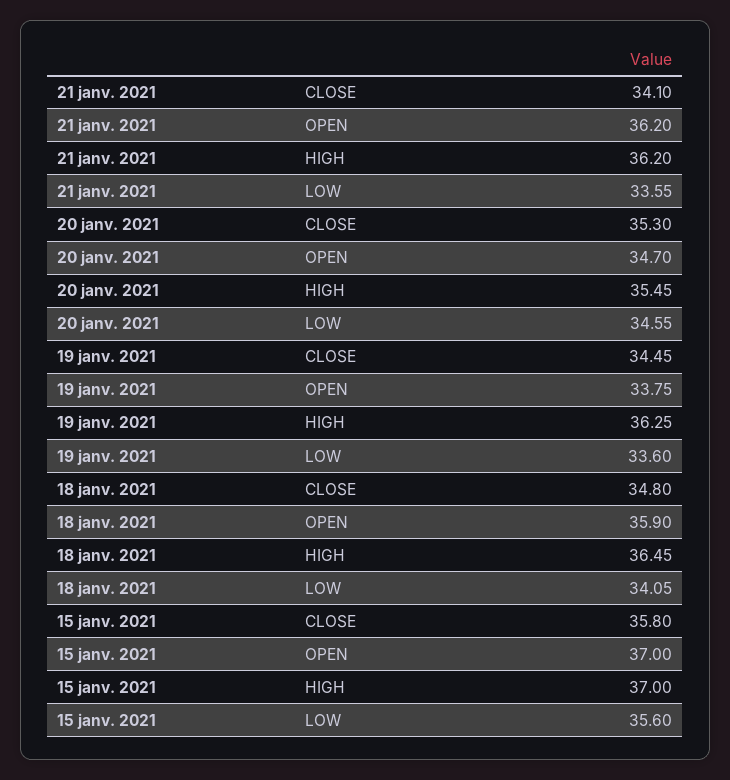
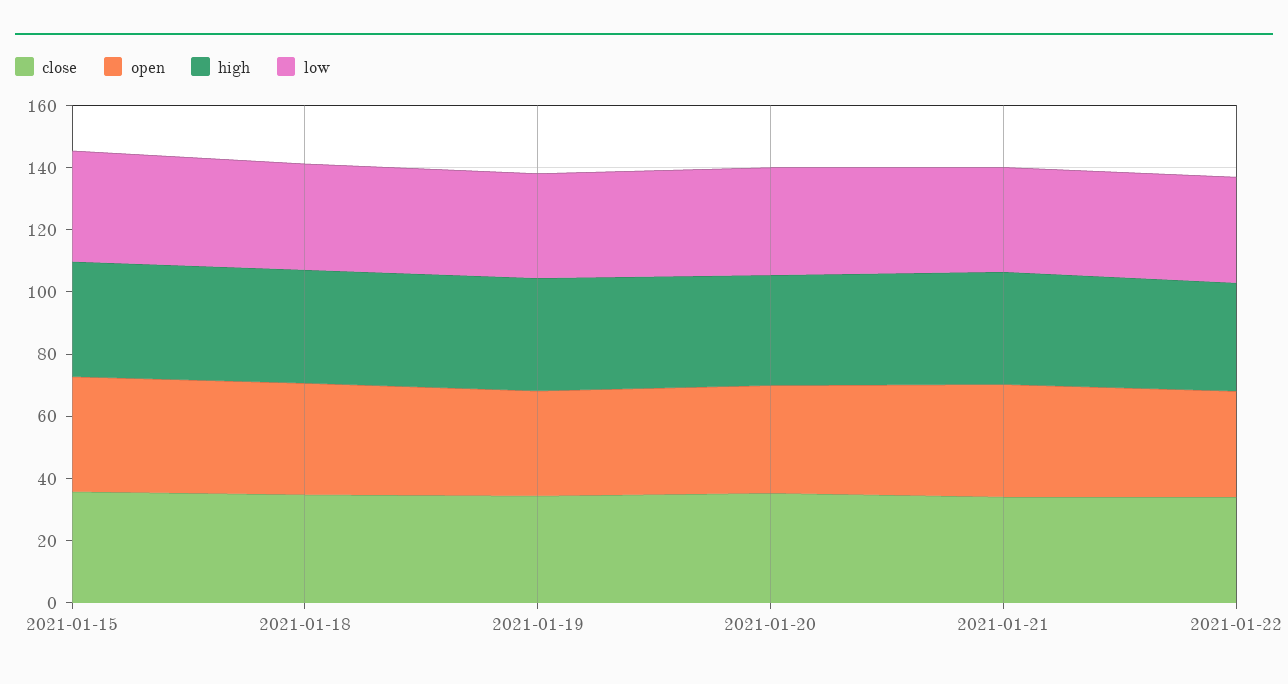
  {
    "CLOSE": {
      "21 janv. 2021": 34.1,
      "20 janv. 2021": 35.3,
      "19 janv. 2021": 34.45,
      "18 janv. 2021": 34.8,
-     "15 janv. 2021": 35.8
+     "15 janv. 2021": 35.8,
+     "2021-01-22": 35
    },
    "OPEN": {
      "21 janv. 2021": 36.2,
      "20 janv. 2021": 34.7,
      "19 janv. 2021": 33.75,
      "18 janv. 2021": 35.9,
-     "15 janv. 2021": 37
+     "15 janv. 2021": 37,
+     "2021-01-22": 35
    },
    "HIGH": {
      "21 janv. 2021": 36.2,
      "20 janv. 2021": 35.45,
      "19 janv. 2021": 36.25,
      "18 janv. 2021": 36.45,
-     "15 janv. 2021": 37
+     "15 janv. 2021": 37,
+     "2021-01-22": 35
    },
    "LOW": {
      "21 janv. 2021": 33.55,
      "20 janv. 2021": 34.55,
      "19 janv. 2021": 33.6,
      "18 janv. 2021": 34.05,
-     "15 janv. 2021": 35.6
+     "15 janv. 2021": 35.6,
+     "2021-01-22": 35
    }
  }

